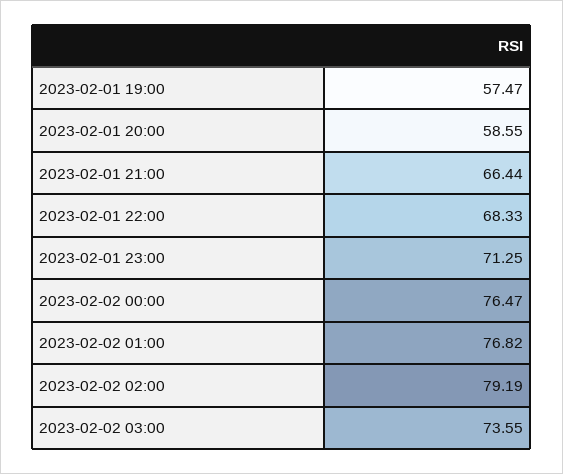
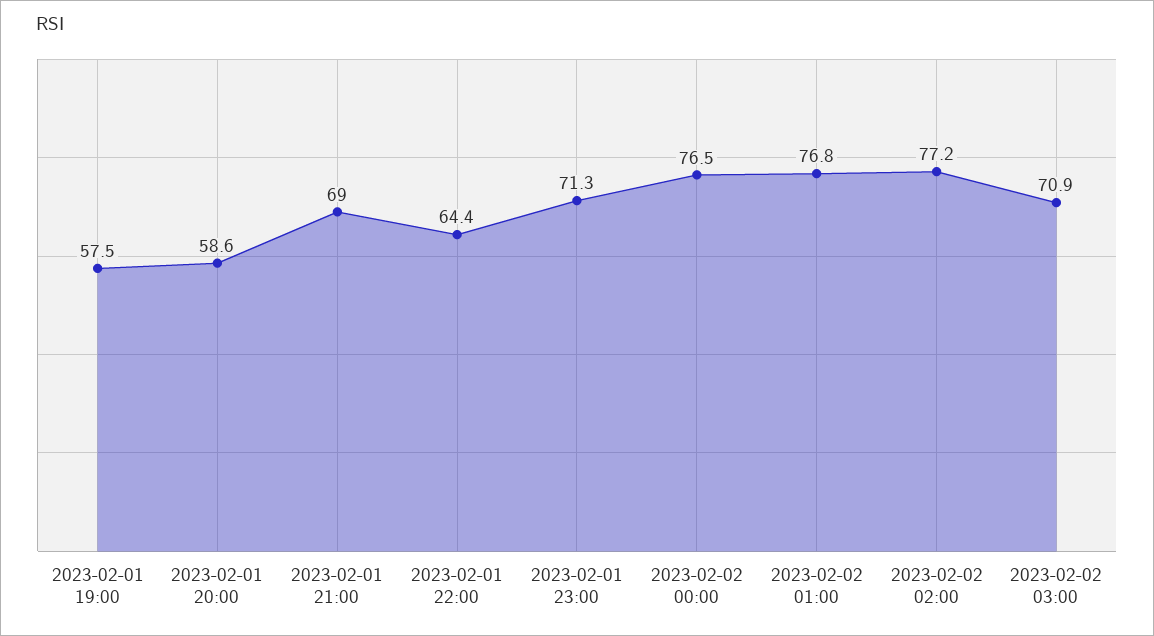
  {
    "2023-02-01 19:00": 57.47,
    "2023-02-01 20:00": 58.55,
-   "2023-02-01 21:00": 66.44,
+   "2023-02-01 21:00": 69,
-   "2023-02-01 22:00": 68.33,
+   "2023-02-01 22:00": 64.4,
    "2023-02-01 23:00": 71.25,
    "2023-02-02 00:00": 76.47,
    "2023-02-02 01:00": 76.82,
-   "2023-02-02 02:00": 79.19,
+   "2023-02-02 02:00": 77.2,
-   "2023-02-02 03:00": 73.55
+   "2023-02-02 03:00": 70.9
  }

